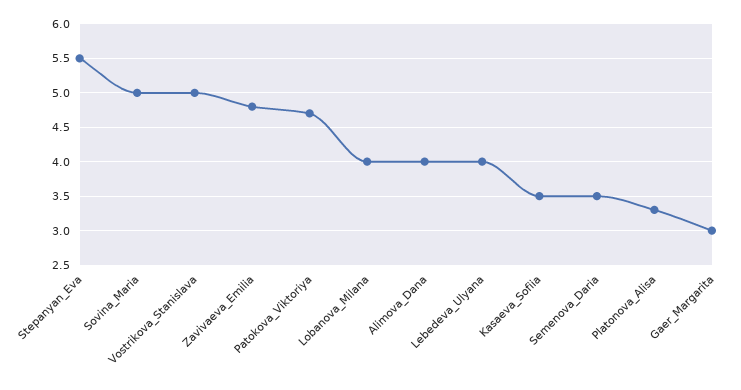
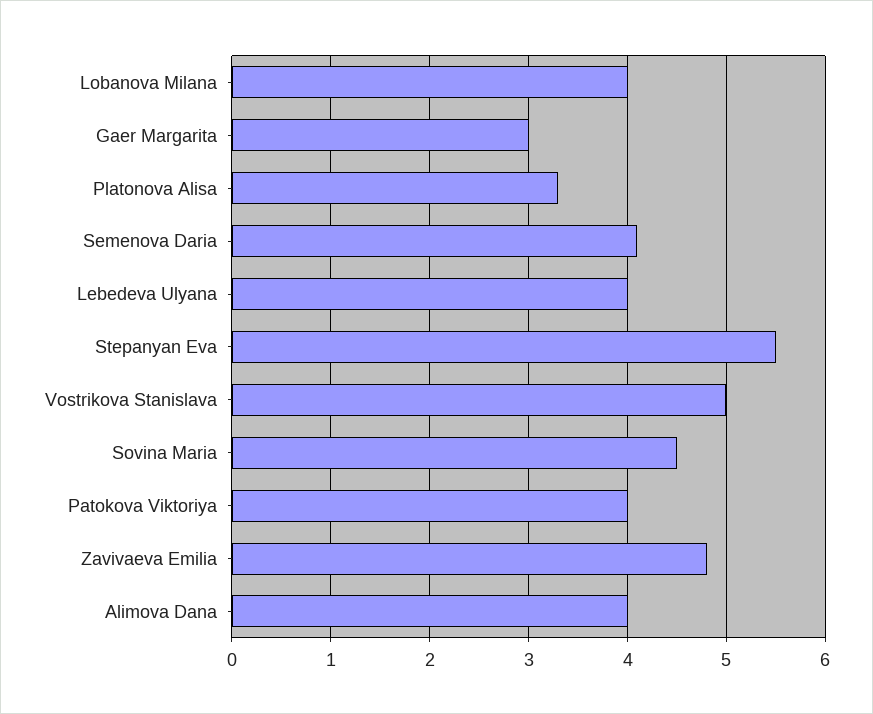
  {
    "Stepanyan_Eva": 5.5,
-   "Sovina_Maria": 5,
+   "Sovina_Maria": 4.5,
    "Vostrikova_Stanislava": 5,
    "Zavivaeva_Emilia": 4.8,
-   "Patokova_Viktoriya": 4.7,
+   "Patokova_Viktoriya": 4,
    "Lobanova_Milana": 4,
    "Alimova_Dana": 4,
    "Lebedeva_Ulyana": 4,
-   "Kasaeva_Sofiia": 3.5,
-   "Semenova_Daria": 3.5,
+   "Semenova_Daria": 4.1,
    "Platonova_Alisa": 3.3,
    "Gaer_Margarita": 3
  }

